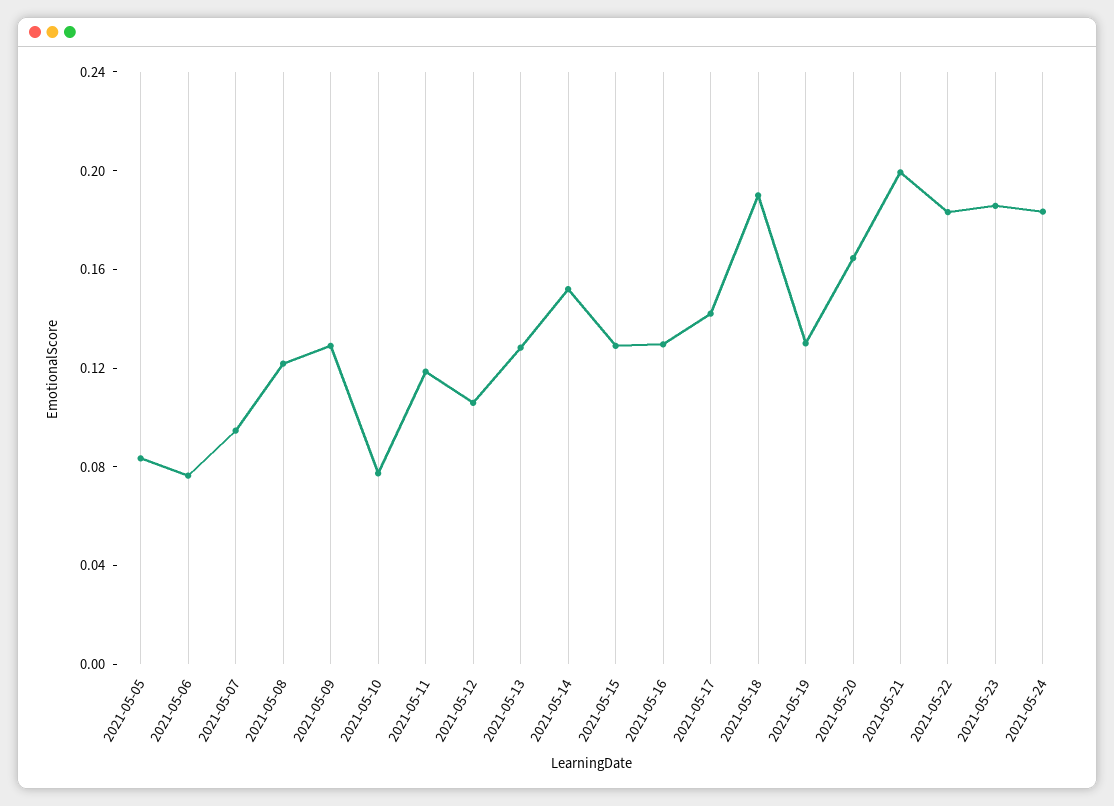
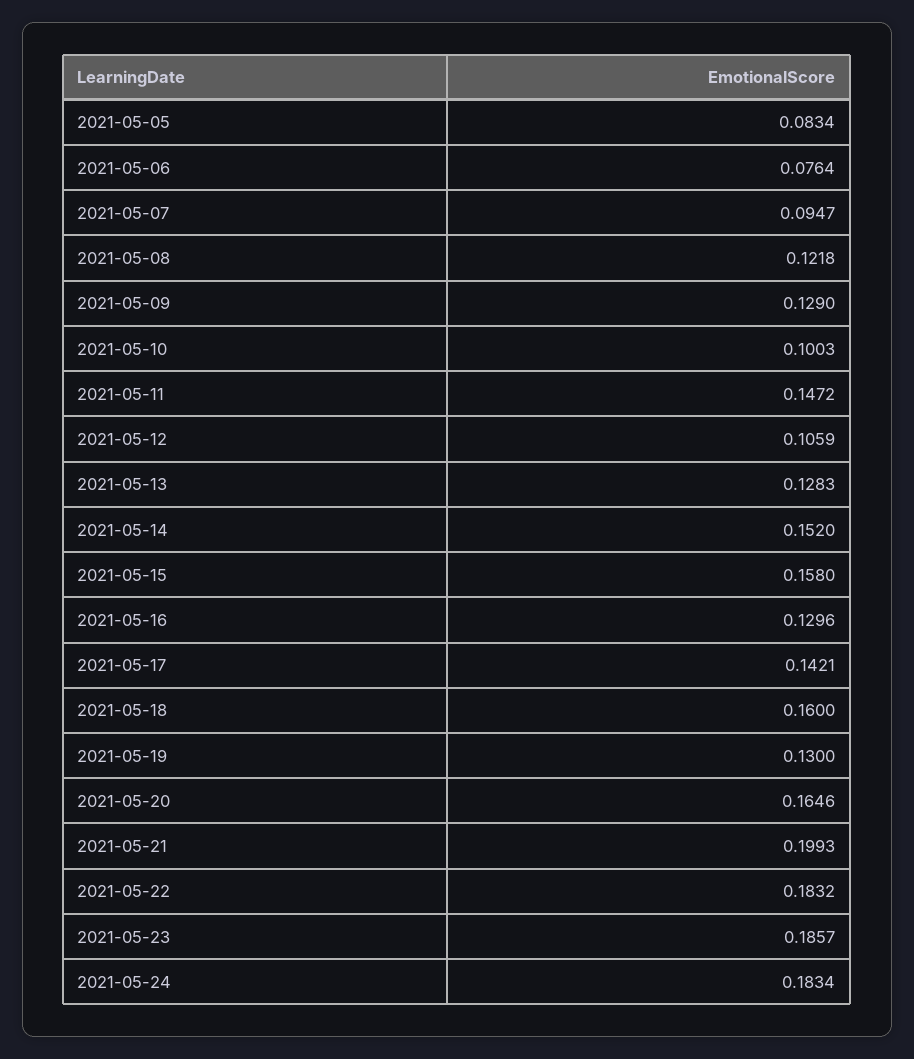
  {
    "2021-05-05": 0.0834,
    "2021-05-06": 0.0764,
    "2021-05-07": 0.0947,
    "2021-05-08": 0.1218,
    "2021-05-09": 0.129,
-   "2021-05-10": 0.08,
+   "2021-05-10": 0.1003,
-   "2021-05-11": 0.12,
+   "2021-05-11": 0.1472,
    "2021-05-12": 0.1059,
    "2021-05-13": 0.1283,
    "2021-05-14": 0.152,
-   "2021-05-15": 0.13,
+   "2021-05-15": 0.158,
    "2021-05-16": 0.1296,
    "2021-05-17": 0.1421,
-   "2021-05-18": 0.19,
+   "2021-05-18": 0.16,
    "2021-05-19": 0.13,
    "2021-05-20": 0.1646,
    "2021-05-21": 0.1993,
    "2021-05-22": 0.1832,
    "2021-05-23": 0.1857,
    "2021-05-24": 0.1834
  }

